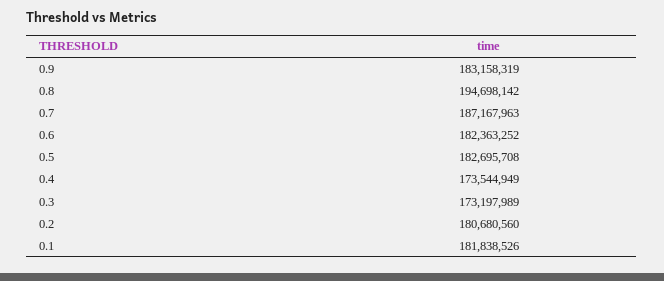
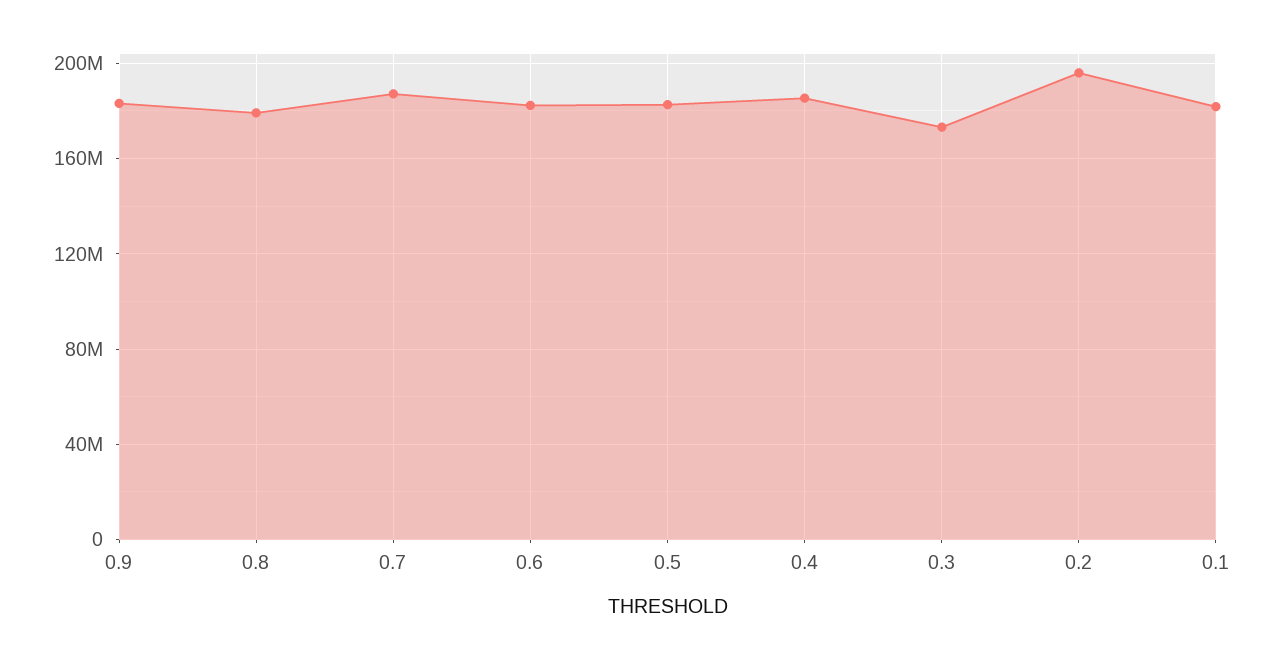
  {
    "0.9": 183158319,
-   "0.8": 194698142,
+   "0.8": 180000000,
    "0.7": 187167963,
    "0.6": 182363252,
    "0.5": 182695708,
-   "0.4": 173544949,
+   "0.4": 185000000,
    "0.3": 173197989,
-   "0.2": 180680560,
+   "0.2": 195000000,
    "0.1": 181838526
  }

